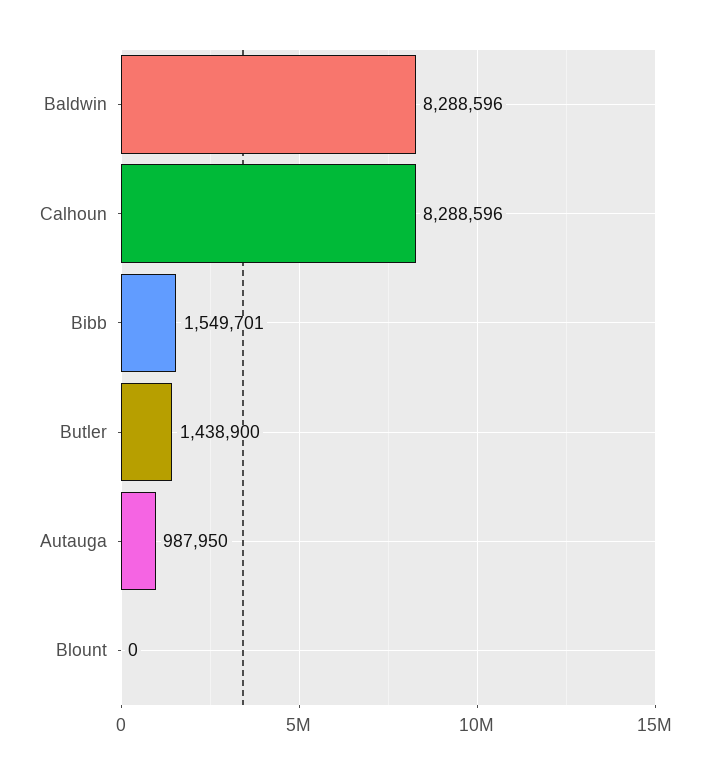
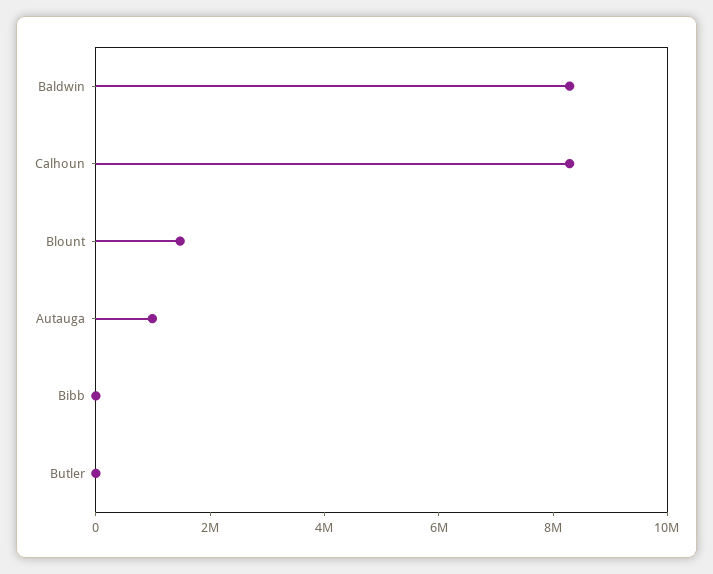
  {
    "Baldwin": 8288596,
    "Calhoun": 8288596,
-   "Bibb": 1549701,
+   "Bibb": 0,
-   "Butler": 1438900,
+   "Butler": 0,
    "Autauga": 987950,
-   "Blount": 0
+   "Blount": 1500000
  }

